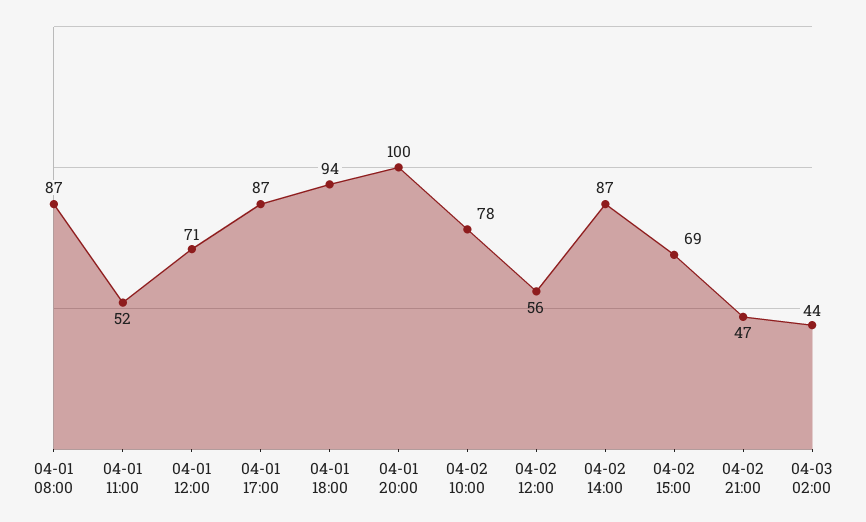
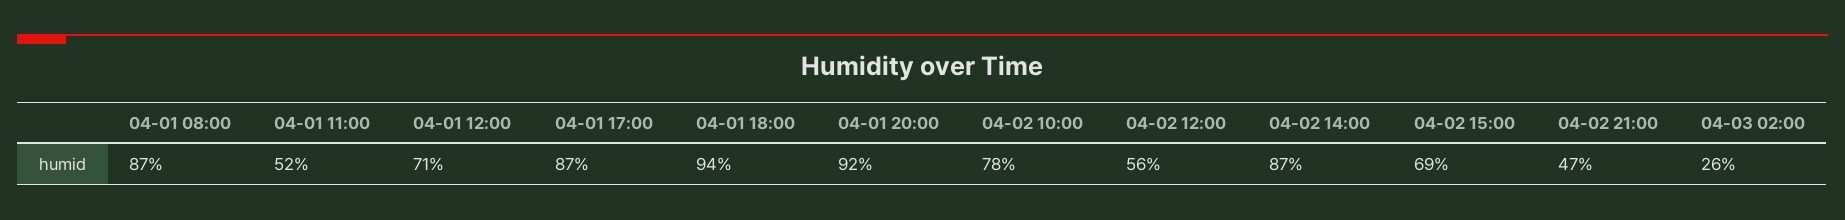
  {
    "04-01 08:00": 87,
    "04-01 11:00": 52,
    "04-01 12:00": 71,
    "04-01 17:00": 87,
    "04-01 18:00": 94,
-   "04-01 20:00": 100,
+   "04-01 20:00": 92,
    "04-02 10:00": 78,
    "04-02 12:00": 56,
    "04-02 14:00": 87,
    "04-02 15:00": 69,
    "04-02 21:00": 47,
-   "04-03 02:00": 44
+   "04-03 02:00": 26
  }

